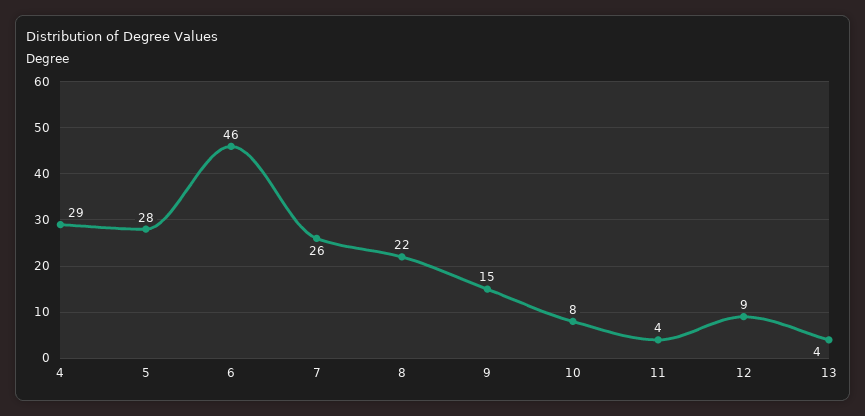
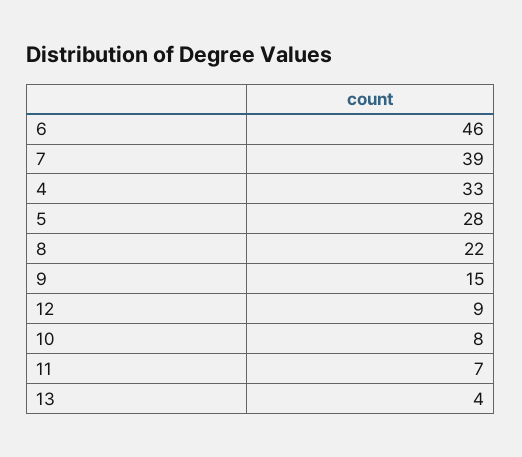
  {
-   "4": 29,
+   "4": 33,
    "5": 28,
    "6": 46,
-   "7": 26,
+   "7": 39,
    "8": 22,
    "9": 15,
    "10": 8,
-   "11": 4,
+   "11": 7,
    "12": 9,
    "13": 4
  }

